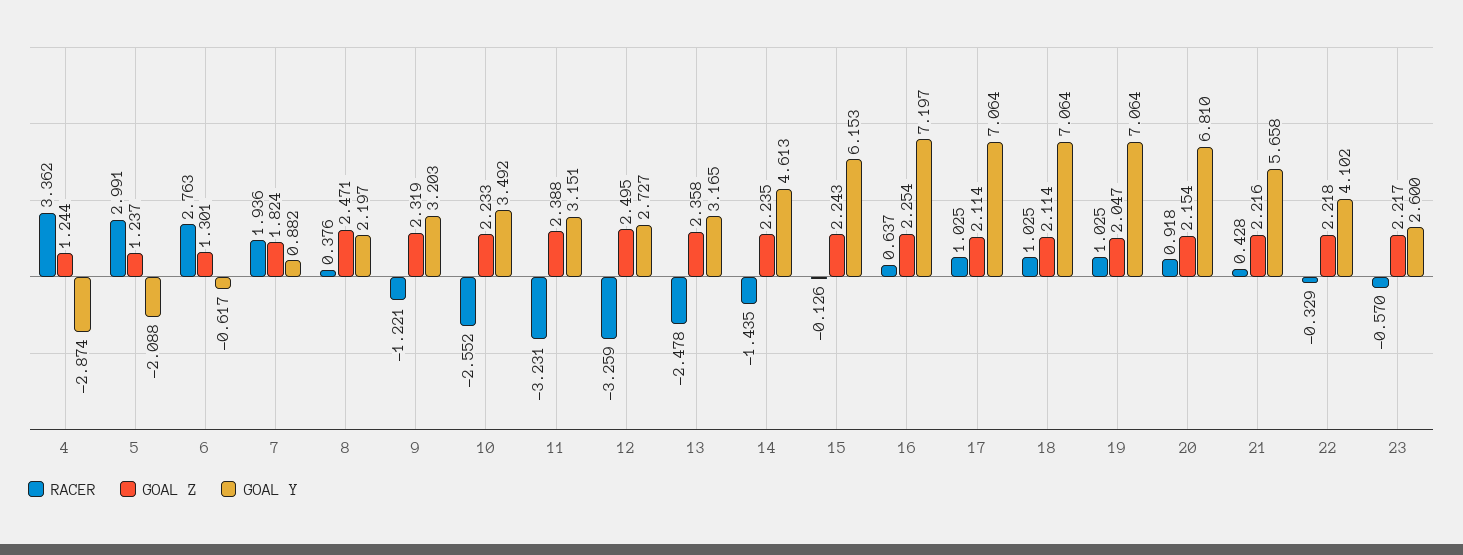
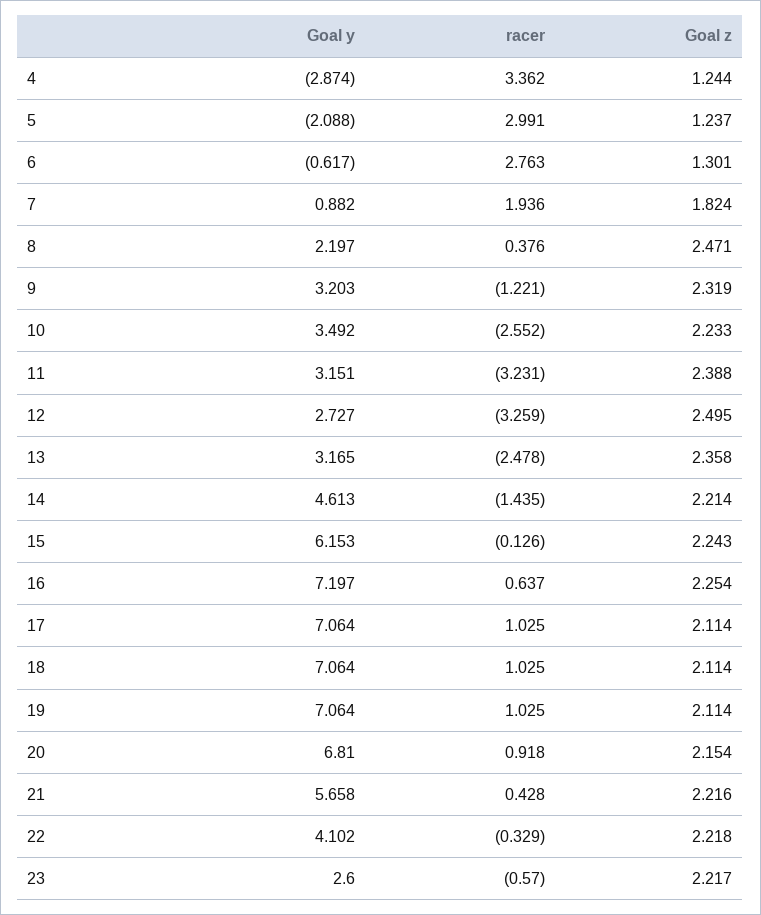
  {
    "RACER": {
      "4": 3.362,
      "5": 2.991,
      "6": 2.763,
      "7": 1.936,
      "8": 0.376,
      "9": -1.221,
      "10": -2.552,
      "11": -3.231,
      "12": -3.259,
      "13": -2.478,
      "14": -1.435,
      "15": -0.126,
      "16": 0.637,
      "17": 1.025,
      "18": 1.025,
      "19": 1.025,
      "20": 0.918,
      "21": 0.428,
      "22": -0.329,
      "23": -0.57
    },
    "GOAL Z": {
      "4": 1.244,
      "5": 1.237,
      "6": 1.301,
      "7": 1.824,
      "8": 2.471,
      "9": 2.319,
      "10": 2.233,
      "11": 2.388,
      "12": 2.495,
      "13": 2.358,
-     "14": 2.235,
+     "14": 2.214,
      "15": 2.243,
      "16": 2.254,
      "17": 2.114,
      "18": 2.114,
-     "19": 2.047,
+     "19": 2.114,
      "20": 2.154,
      "21": 2.216,
      "22": 2.218,
      "23": 2.217
    },
    "GOAL Y": {
      "4": -2.874,
      "5": -2.088,
      "6": -0.617,
      "7": 0.882,
      "8": 2.197,
      "9": 3.203,
      "10": 3.492,
      "11": 3.151,
      "12": 2.727,
      "13": 3.165,
      "14": 4.613,
      "15": 6.153,
      "16": 7.197,
      "17": 7.064,
      "18": 7.064,
      "19": 7.064,
      "20": 6.81,
      "21": 5.658,
      "22": 4.102,
      "23": 2.6
    }
  }

